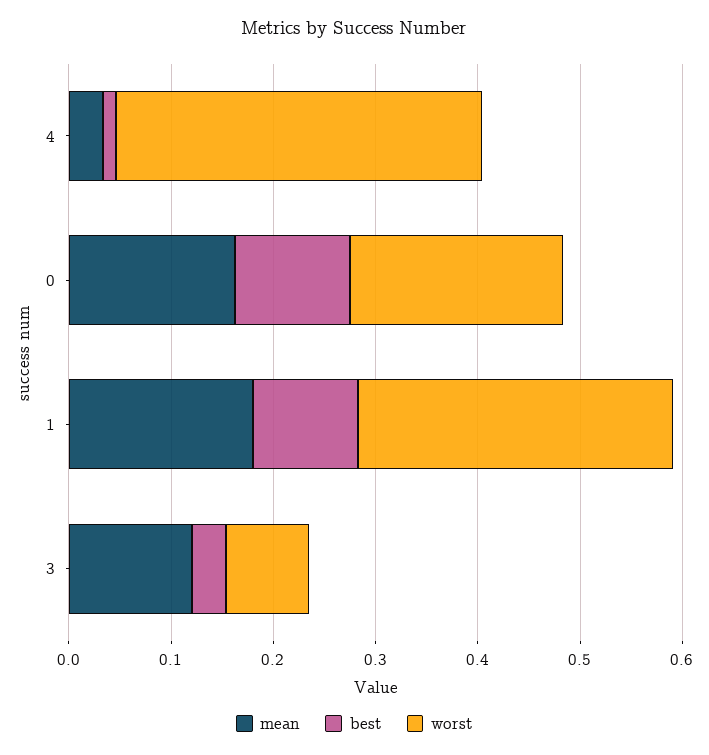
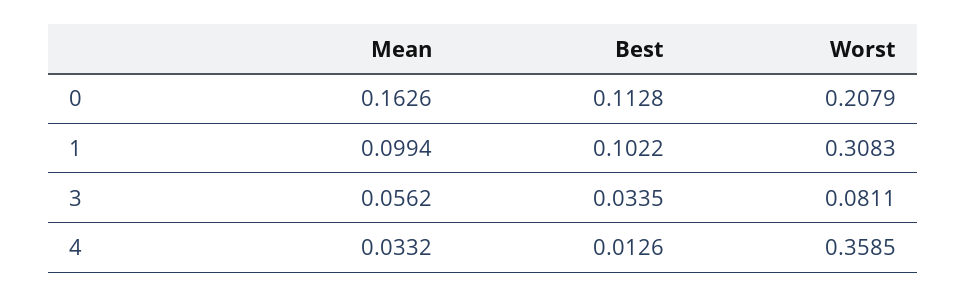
  {
    "mean": {
      "4": 0.0332,
      "0": 0.1626,
-     "1": 0.18,
+     "1": 0.0994,
-     "3": 0.12
+     "3": 0.0562
    },
    "best": {
      "4": 0.0126,
      "0": 0.1128,
      "1": 0.1022,
      "3": 0.0335
    },
    "worst": {
      "4": 0.3585,
      "0": 0.2079,
      "1": 0.3083,
      "3": 0.0811
    }
  }

